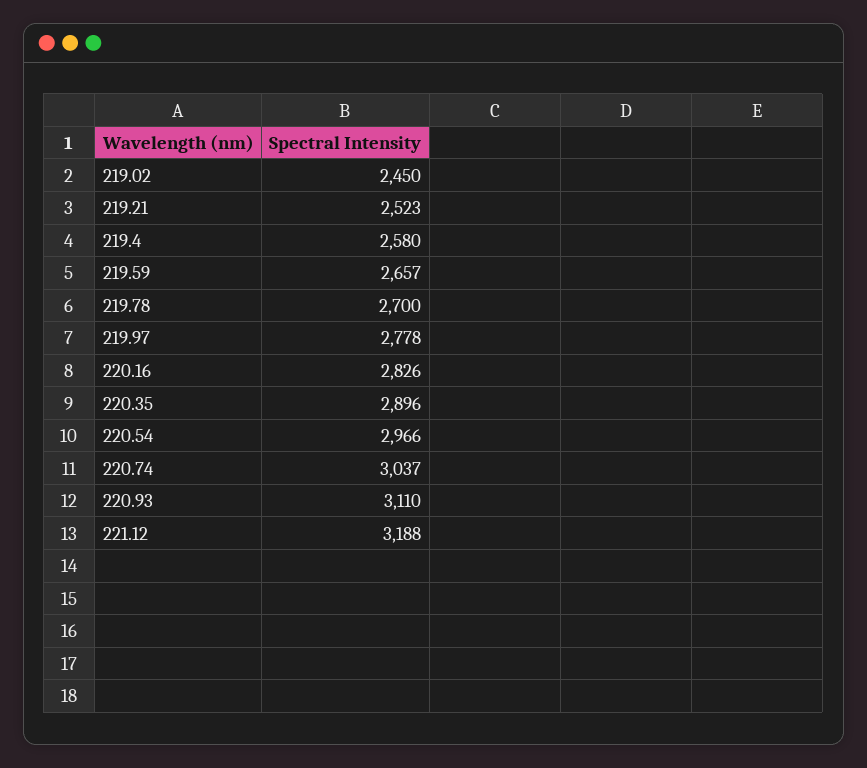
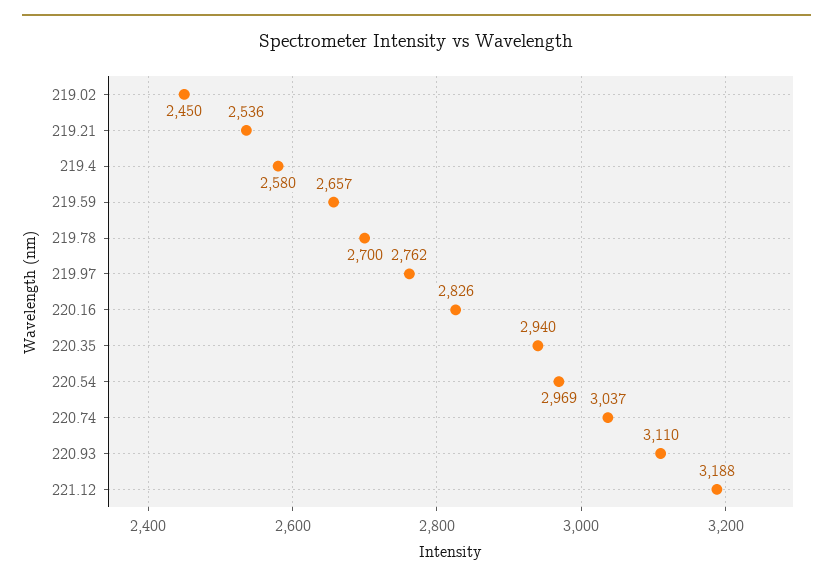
  {
    "219.02": 2450,
-   "219.21": 2523,
+   "219.21": 2536,
    "219.4": 2580,
    "219.59": 2657,
    "219.78": 2700,
-   "219.97": 2778,
+   "219.97": 2762,
    "220.16": 2826,
-   "220.35": 2896,
+   "220.35": 2940,
-   "220.54": 2966,
+   "220.54": 2969,
    "220.74": 3037,
    "220.93": 3110,
    "221.12": 3188
  }

